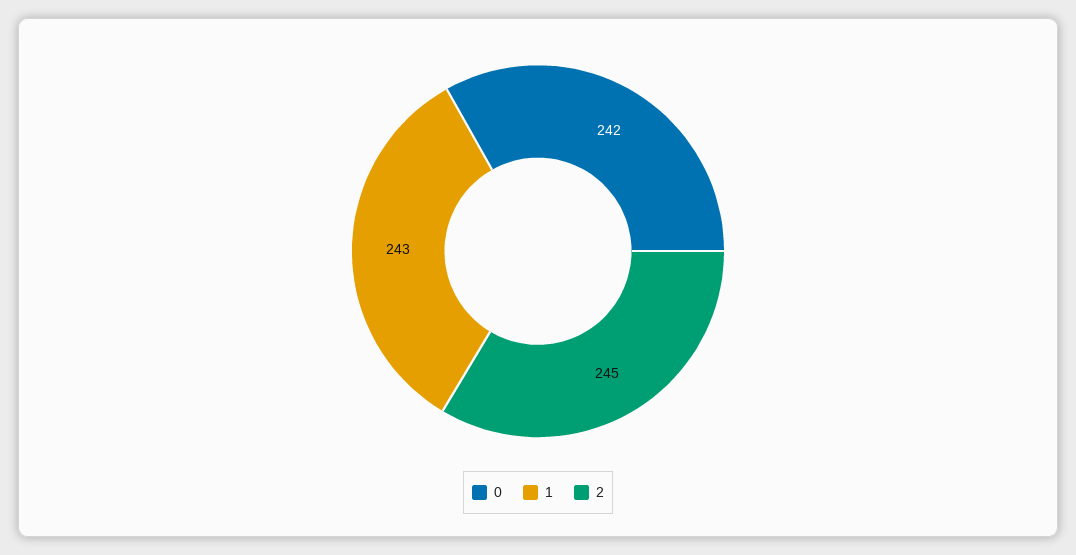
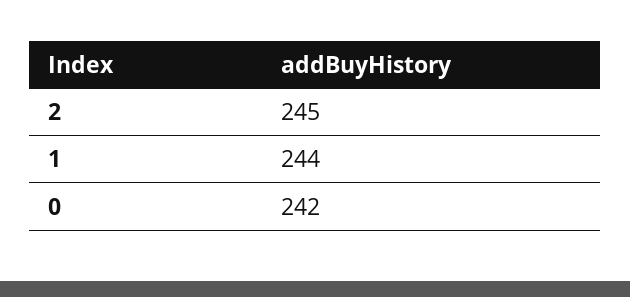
  {
    "0": 242,
-   "1": 243,
+   "1": 244,
    "2": 245
  }

